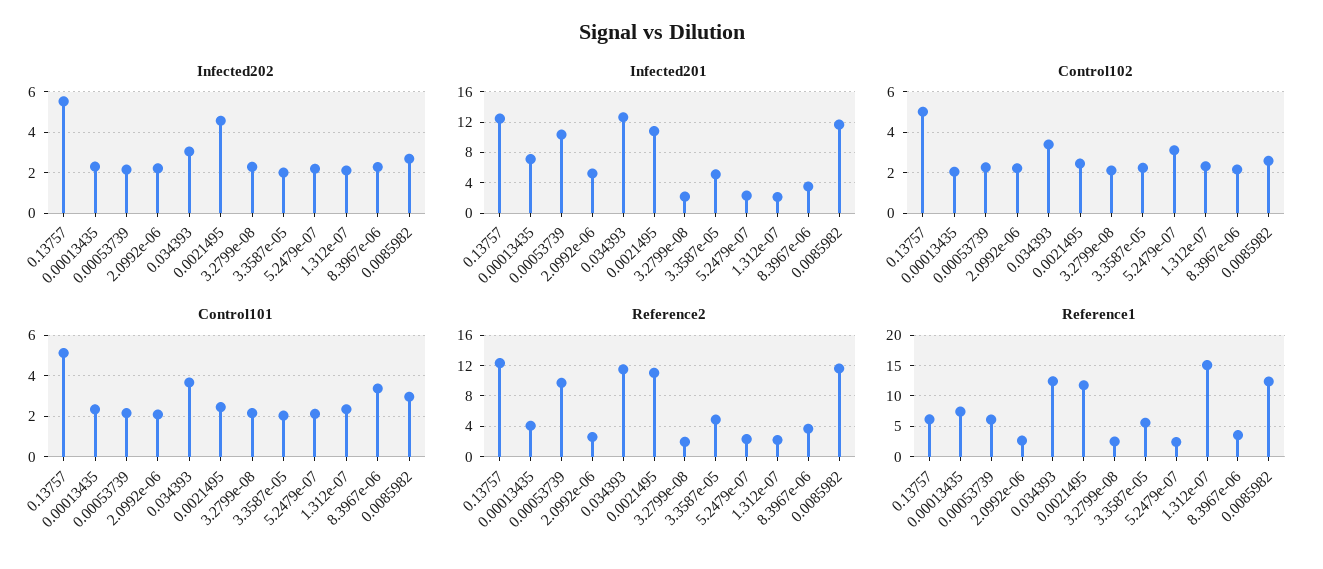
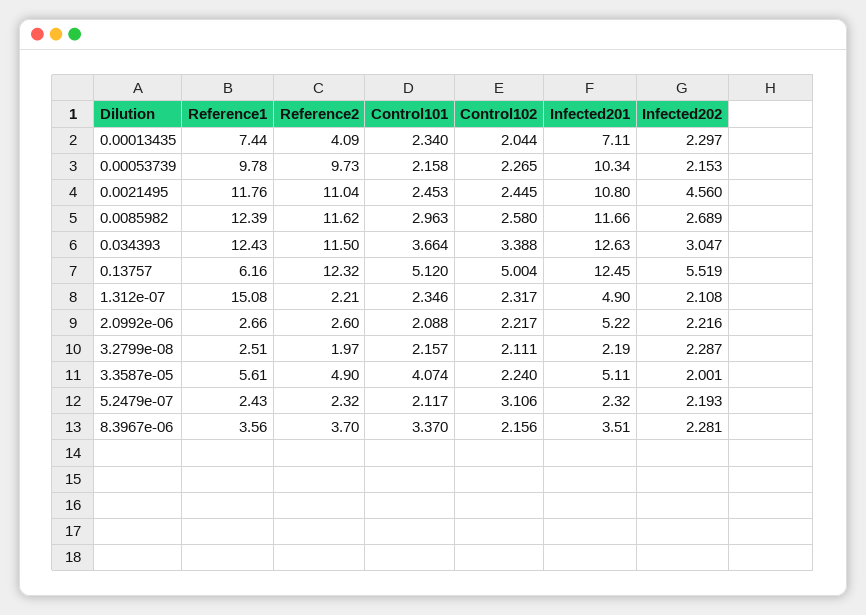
  {
    "Infected202": {
      "0.13757": 5.519,
      "0.00013435": 2.297,
      "0.00053739": 2.153,
      "2.0992e-06": 2.216,
      "0.034393": 3.047,
      "0.0021495": 4.56,
      "3.2799e-08": 2.287,
      "3.3587e-05": 2.001,
      "5.2479e-07": 2.193,
      "1.312e-07": 2.108,
      "8.3967e-06": 2.281,
      "0.0085982": 2.689
    },
    "Infected201": {
      "0.13757": 12.45,
      "0.00013435": 7.11,
      "0.00053739": 10.34,
      "2.0992e-06": 5.22,
      "0.034393": 12.63,
      "0.0021495": 10.8,
      "3.2799e-08": 2.19,
      "3.3587e-05": 5.11,
      "5.2479e-07": 2.32,
-     "1.312e-07": 2,
+     "1.312e-07": 4.9,
      "8.3967e-06": 3.51,
      "0.0085982": 11.66
    },
    "Control102": {
      "0.13757": 5.004,
      "0.00013435": 2.044,
      "0.00053739": 2.265,
      "2.0992e-06": 2.217,
      "0.034393": 3.388,
      "0.0021495": 2.445,
      "3.2799e-08": 2.111,
      "3.3587e-05": 2.24,
      "5.2479e-07": 3.106,
      "1.312e-07": 2.317,
      "8.3967e-06": 2.156,
      "0.0085982": 2.58
    },
    "Control101": {
      "0.13757": 5.12,
      "0.00013435": 2.34,
      "0.00053739": 2.158,
      "2.0992e-06": 2.088,
      "0.034393": 3.664,
      "0.0021495": 2.453,
      "3.2799e-08": 2.157,
-     "3.3587e-05": 2,
+     "3.3587e-05": 4.074,
      "5.2479e-07": 2.117,
      "1.312e-07": 2.346,
      "8.3967e-06": 3.37,
      "0.0085982": 2.963
    },
    "Reference2": {
      "0.13757": 12.32,
      "0.00013435": 4.09,
      "0.00053739": 9.73,
      "2.0992e-06": 2.6,
      "0.034393": 11.5,
      "0.0021495": 11.04,
      "3.2799e-08": 1.97,
      "3.3587e-05": 4.9,
      "5.2479e-07": 2.32,
      "1.312e-07": 2.21,
      "8.3967e-06": 3.7,
      "0.0085982": 11.62
    },
    "Reference1": {
      "0.13757": 6.16,
      "0.00013435": 7.44,
-     "0.00053739": 6,
+     "0.00053739": 9.78,
      "2.0992e-06": 2.66,
      "0.034393": 12.43,
      "0.0021495": 11.76,
      "3.2799e-08": 2.51,
      "3.3587e-05": 5.61,
      "5.2479e-07": 2.43,
      "1.312e-07": 15.08,
      "8.3967e-06": 3.56,
      "0.0085982": 12.39
    }
  }

